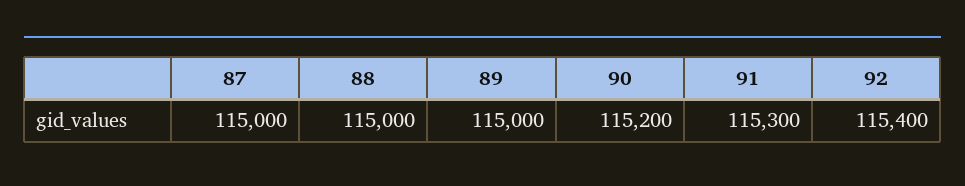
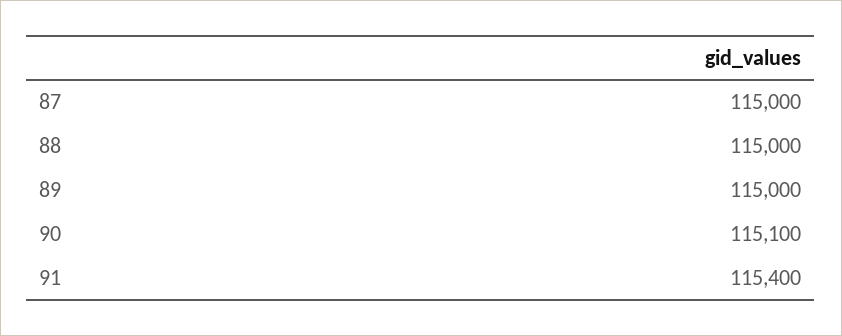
  {
    "87": 115000,
    "88": 115000,
    "89": 115000,
-   "90": 115200,
+   "90": 115100,
-   "91": 115300,
+   "91": 115400
-   "92": 115400
  }

